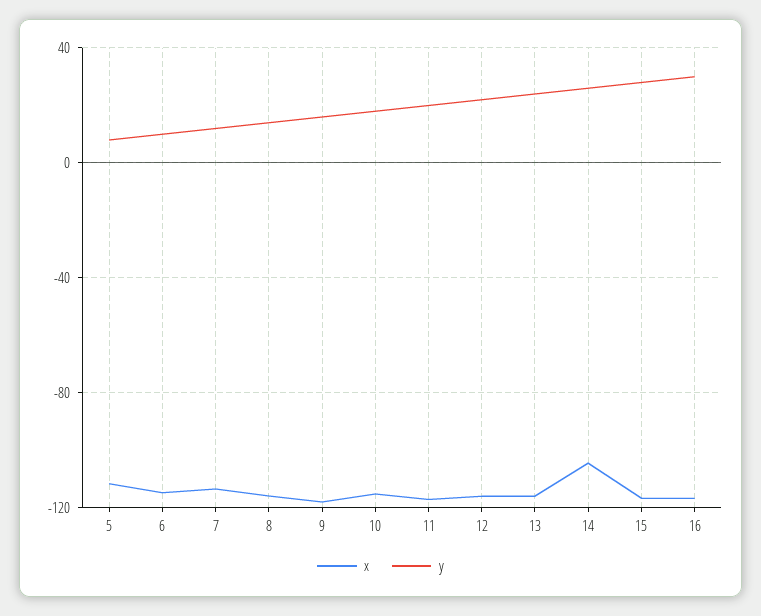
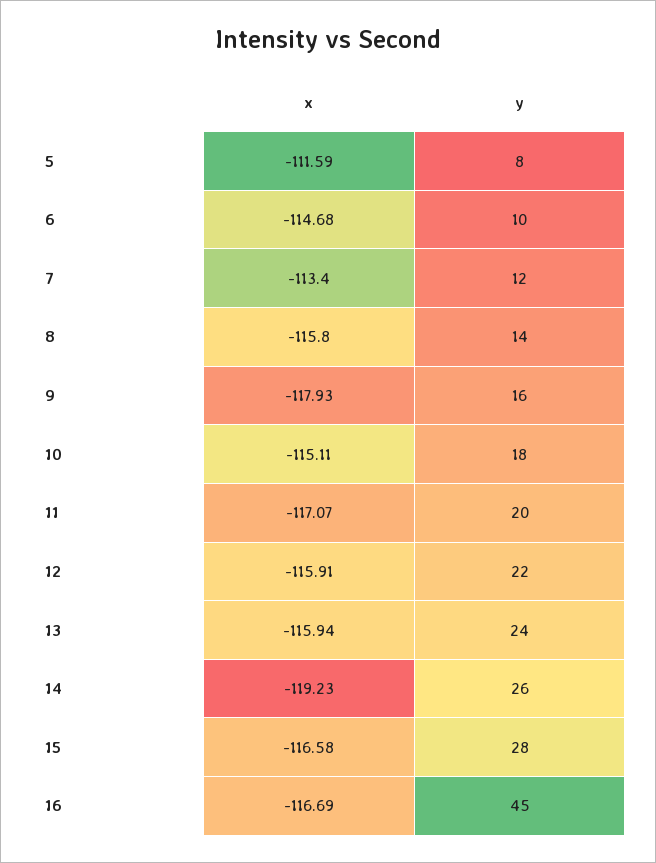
  {
    "x": {
      "5": -111.59,
      "6": -114.68,
      "7": -113.4,
      "8": -115.8,
      "9": -117.93,
      "10": -115.11,
      "11": -117.07,
      "12": -115.91,
      "13": -115.94,
-     "14": -105,
+     "14": -119.23,
      "15": -116.58,
      "16": -116.69
    },
    "y": {
      "5": 8,
      "6": 10,
      "7": 12,
      "8": 14,
      "9": 16,
      "10": 18,
      "11": 20,
      "12": 22,
      "13": 24,
      "14": 26,
      "15": 28,
-     "16": 30
+     "16": 45
    }
  }

